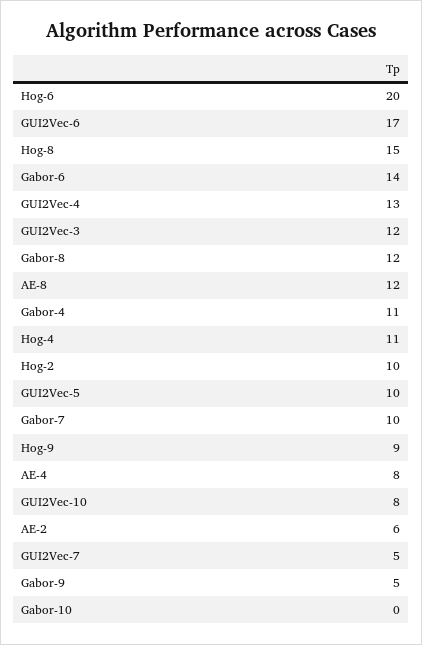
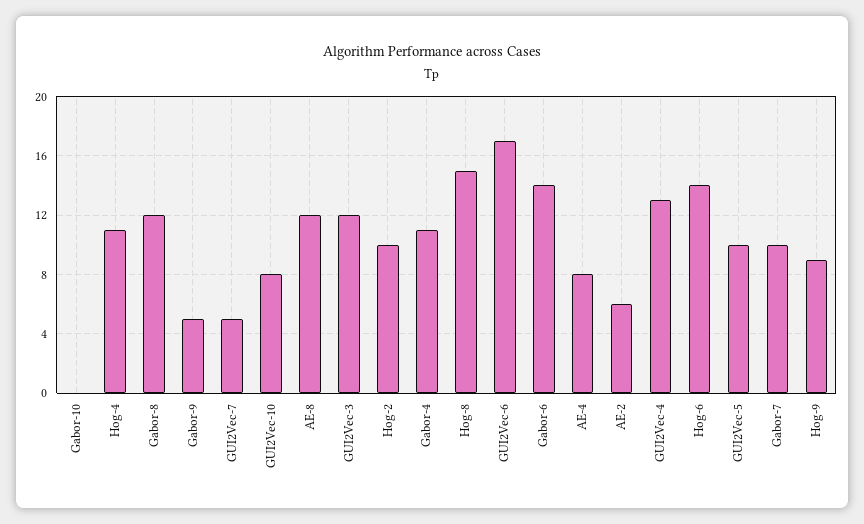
  {
-   "Hog-6": 20,
+   "Hog-6": 14,
    "GUI2Vec-6": 17,
    "Hog-8": 15,
    "Gabor-6": 14,
    "GUI2Vec-4": 13,
    "GUI2Vec-3": 12,
    "Gabor-8": 12,
    "AE-8": 12,
    "Gabor-4": 11,
    "Hog-4": 11,
    "Hog-2": 10,
    "GUI2Vec-5": 10,
    "Gabor-7": 10,
    "Hog-9": 9,
    "AE-4": 8,
    "GUI2Vec-10": 8,
    "AE-2": 6,
    "GUI2Vec-7": 5,
    "Gabor-9": 5,
    "Gabor-10": 0
  }

